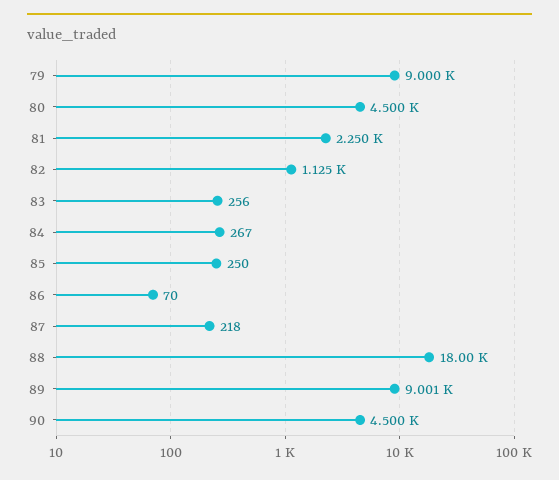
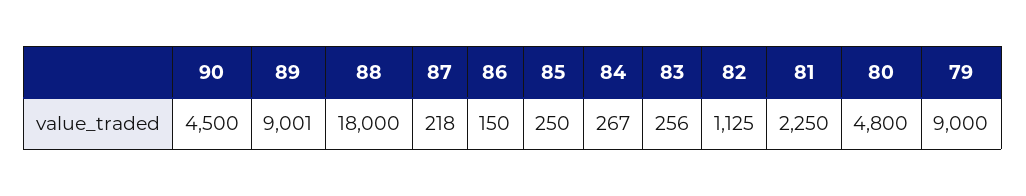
  {
    "79": 9000,
-   "80": 4500,
+   "80": 4800,
    "81": 2250,
    "82": 1125,
    "83": 256,
    "84": 267,
    "85": 250,
-   "86": 70,
+   "86": 150,
    "87": 218,
    "88": 18000,
    "89": 9001,
    "90": 4500
  }

